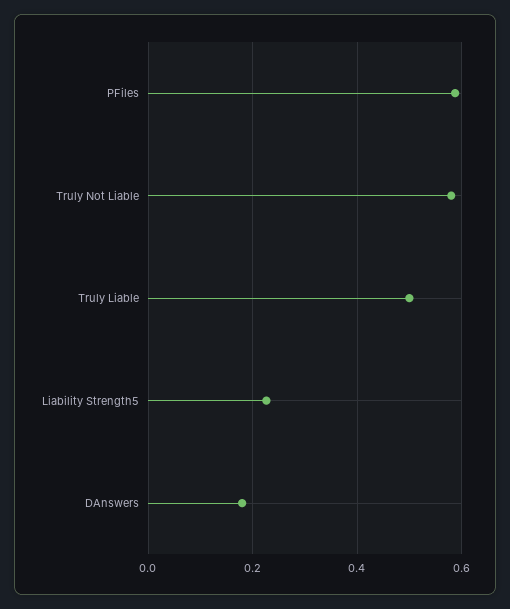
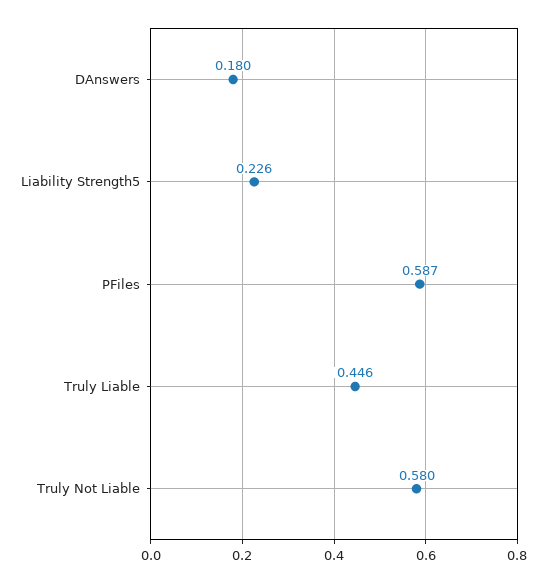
  {
    "PFiles": 0.587,
    "Truly Not Liable": 0.58,
-   "Truly Liable": 0.5,
+   "Truly Liable": 0.446,
    "Liability Strength5": 0.226,
    "DAnswers": 0.18
  }

